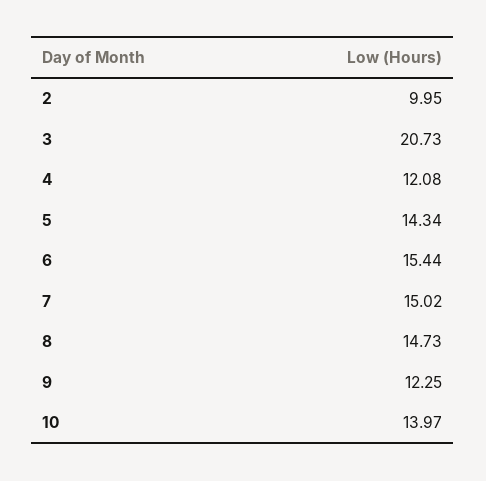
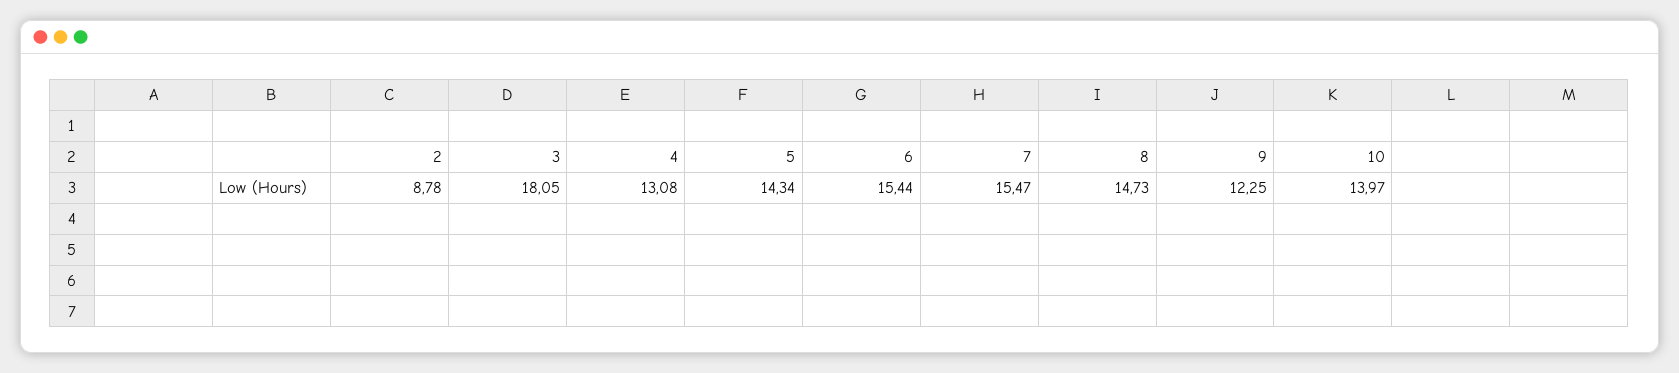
  {
-   "2": 9.95,
+   "2": 8.78,
-   "3": 20.73,
+   "3": 18.05,
-   "4": 12.08,
+   "4": 13.08,
    "5": 14.34,
    "6": 15.44,
-   "7": 15.02,
+   "7": 15.47,
    "8": 14.73,
    "9": 12.25,
    "10": 13.97
  }

